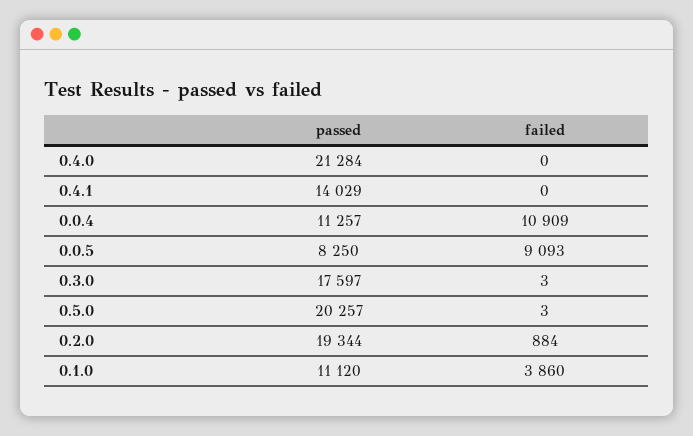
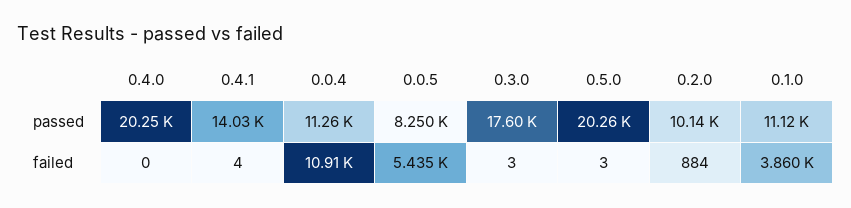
  {
    "passed": {
-     "0.4.0": 21284,
+     "0.4.0": 20250,
      "0.4.1": 14029,
      "0.0.4": 11257,
      "0.0.5": 8250,
      "0.3.0": 17597,
      "0.5.0": 20257,
-     "0.2.0": 19344,
+     "0.2.0": 10140,
      "0.1.0": 11120
    },
    "failed": {
      "0.4.0": 0,
-     "0.4.1": 0,
+     "0.4.1": 4,
      "0.0.4": 10909,
-     "0.0.5": 9093,
+     "0.0.5": 5435,
      "0.3.0": 3,
      "0.5.0": 3,
      "0.2.0": 884,
      "0.1.0": 3860
    }
  }

